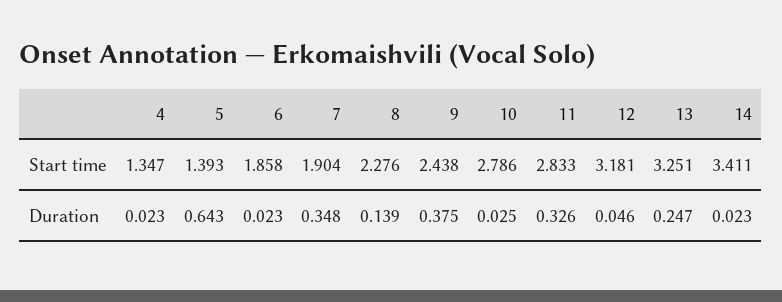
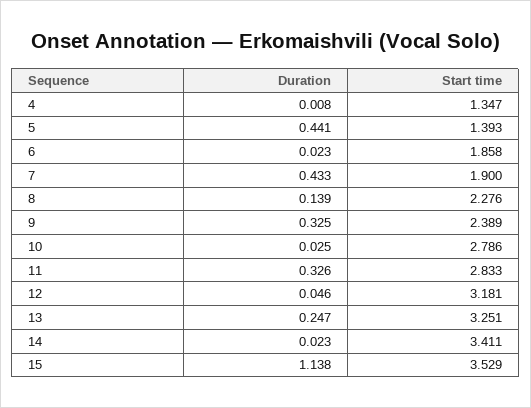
  {
    "4": {
      "Start time": 1.347,
-     "Duration": 0.023
+     "Duration": 0.008
    },
    "5": {
      "Start time": 1.393,
-     "Duration": 0.643
+     "Duration": 0.441
    },
    "6": {
      "Start time": 1.858,
      "Duration": 0.023
    },
    "7": {
-     "Start time": 1.904,
+     "Start time": 1.9,
-     "Duration": 0.348
+     "Duration": 0.433
    },
    "8": {
      "Start time": 2.276,
      "Duration": 0.139
    },
    "9": {
-     "Start time": 2.438,
+     "Start time": 2.389,
-     "Duration": 0.375
+     "Duration": 0.325
    },
    "10": {
      "Start time": 2.786,
      "Duration": 0.025
    },
    "11": {
      "Start time": 2.833,
      "Duration": 0.326
    },
    "12": {
      "Start time": 3.181,
      "Duration": 0.046
    },
    "13": {
      "Start time": 3.251,
      "Duration": 0.247
    },
    "14": {
      "Start time": 3.411,
      "Duration": 0.023
-   }
+   },
+   "15": {
+     "Duration": 1.138,
+     "Start time": 3.529
+   }
  }

